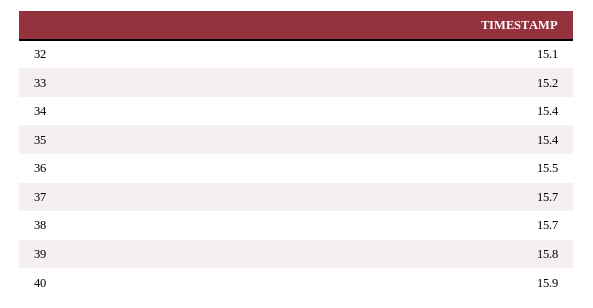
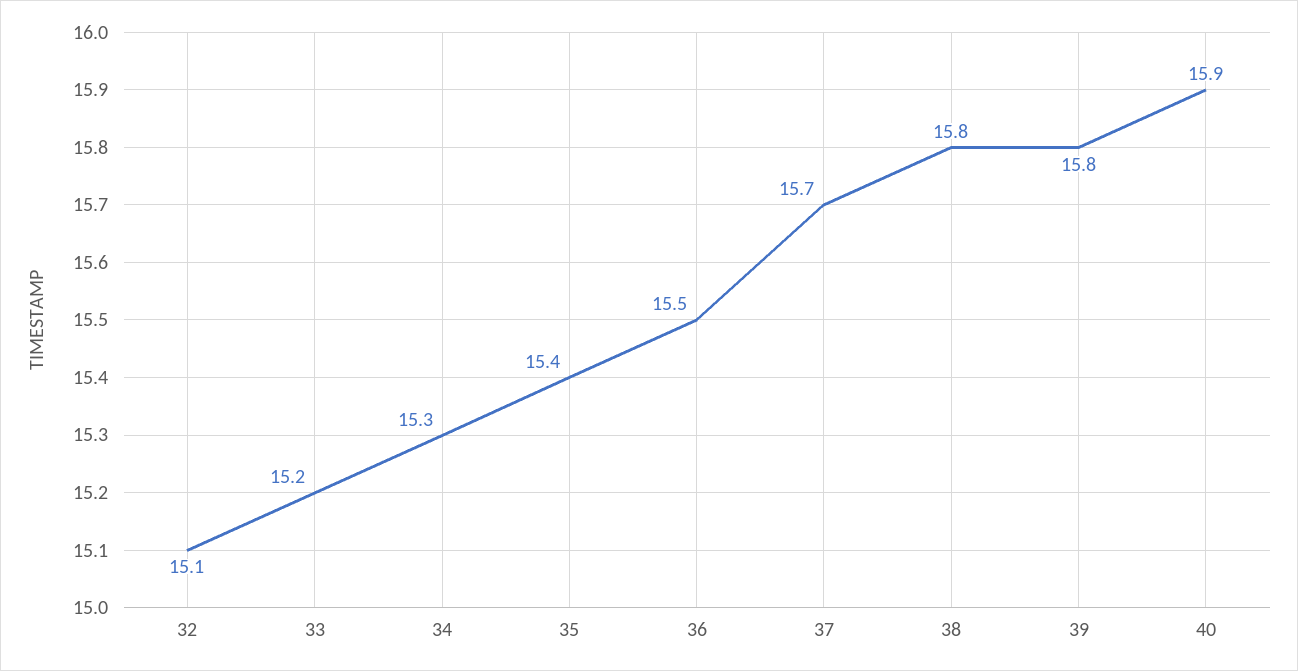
  {
    "32": 15.1,
    "33": 15.2,
-   "34": 15.4,
+   "34": 15.3,
    "35": 15.4,
    "36": 15.5,
    "37": 15.7,
-   "38": 15.7,
+   "38": 15.8,
    "39": 15.8,
    "40": 15.9
  }

